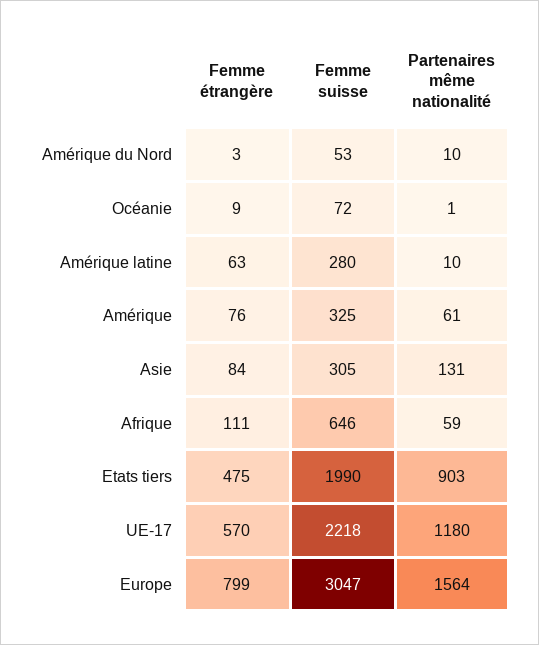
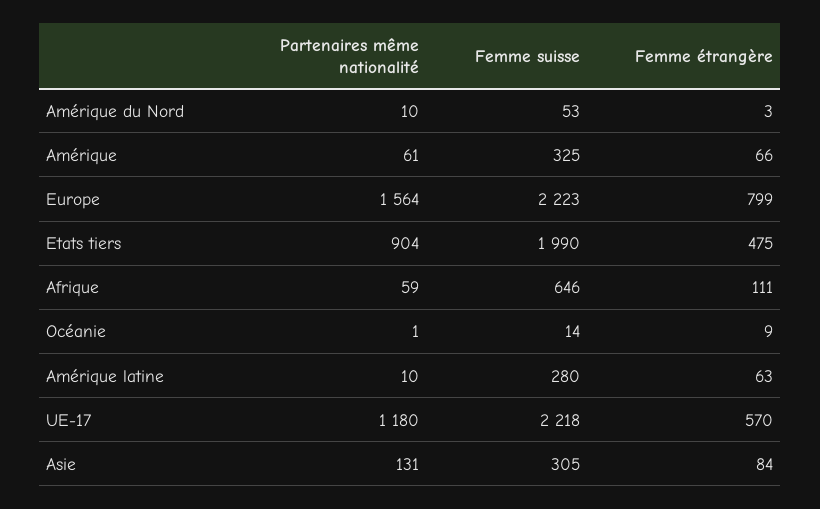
  {
    "Femme étrangère": {
      "Amérique du Nord": 3,
      "Océanie": 9,
      "Amérique latine": 63,
-     "Amérique": 76,
+     "Amérique": 66,
      "Asie": 84,
      "Afrique": 111,
      "Etats tiers": 475,
      "UE-17": 570,
      "Europe": 799
    },
    "Femme suisse": {
      "Amérique du Nord": 53,
-     "Océanie": 72,
+     "Océanie": 14,
      "Amérique latine": 280,
      "Amérique": 325,
      "Asie": 305,
      "Afrique": 646,
      "Etats tiers": 1990,
      "UE-17": 2218,
-     "Europe": 3047
+     "Europe": 2223
    },
    "Partenaires même nationalité": {
      "Amérique du Nord": 10,
      "Océanie": 1,
      "Amérique latine": 10,
      "Amérique": 61,
      "Asie": 131,
      "Afrique": 59,
-     "Etats tiers": 903,
+     "Etats tiers": 904,
      "UE-17": 1180,
      "Europe": 1564
    }
  }

